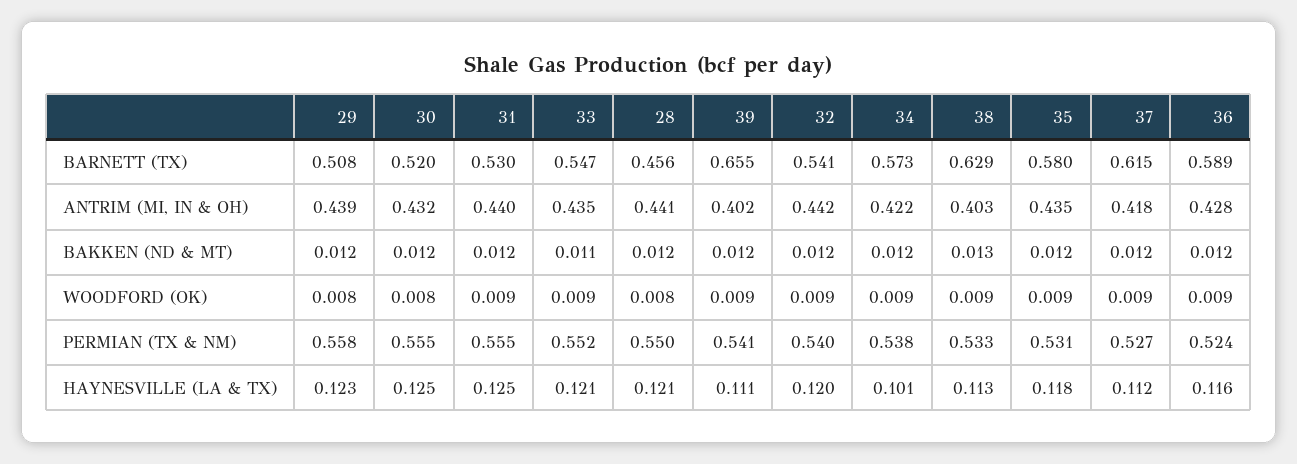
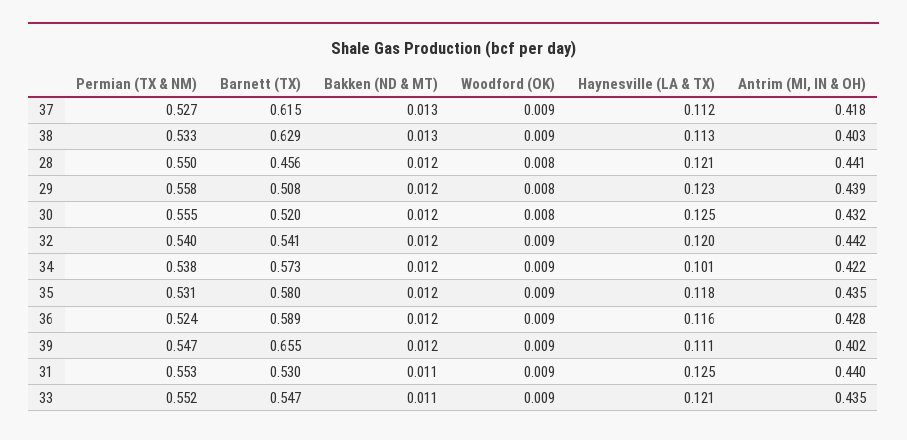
  {
    "29": {
      "BARNETT (TX)": 0.508,
      "ANTRIM (MI, IN & OH)": 0.439,
      "BAKKEN (ND & MT)": 0.012,
      "WOODFORD (OK)": 0.008,
      "PERMIAN (TX & NM)": 0.558,
      "HAYNESVILLE (LA & TX)": 0.123
    },
    "30": {
      "BARNETT (TX)": 0.52,
      "ANTRIM (MI, IN & OH)": 0.432,
      "BAKKEN (ND & MT)": 0.012,
      "WOODFORD (OK)": 0.008,
      "PERMIAN (TX & NM)": 0.555,
      "HAYNESVILLE (LA & TX)": 0.125
    },
    "31": {
      "BARNETT (TX)": 0.53,
      "ANTRIM (MI, IN & OH)": 0.44,
-     "BAKKEN (ND & MT)": 0.012,
+     "BAKKEN (ND & MT)": 0.011,
      "WOODFORD (OK)": 0.009,
-     "PERMIAN (TX & NM)": 0.555,
+     "PERMIAN (TX & NM)": 0.553,
      "HAYNESVILLE (LA & TX)": 0.125
    },
    "33": {
      "BARNETT (TX)": 0.547,
      "ANTRIM (MI, IN & OH)": 0.435,
      "BAKKEN (ND & MT)": 0.011,
      "WOODFORD (OK)": 0.009,
      "PERMIAN (TX & NM)": 0.552,
      "HAYNESVILLE (LA & TX)": 0.121
    },
    "28": {
      "BARNETT (TX)": 0.456,
      "ANTRIM (MI, IN & OH)": 0.441,
      "BAKKEN (ND & MT)": 0.012,
      "WOODFORD (OK)": 0.008,
      "PERMIAN (TX & NM)": 0.55,
      "HAYNESVILLE (LA & TX)": 0.121
    },
    "39": {
      "BARNETT (TX)": 0.655,
      "ANTRIM (MI, IN & OH)": 0.402,
      "BAKKEN (ND & MT)": 0.012,
      "WOODFORD (OK)": 0.009,
-     "PERMIAN (TX & NM)": 0.541,
+     "PERMIAN (TX & NM)": 0.547,
      "HAYNESVILLE (LA & TX)": 0.111
    },
    "32": {
      "BARNETT (TX)": 0.541,
      "ANTRIM (MI, IN & OH)": 0.442,
      "BAKKEN (ND & MT)": 0.012,
      "WOODFORD (OK)": 0.009,
      "PERMIAN (TX & NM)": 0.54,
      "HAYNESVILLE (LA & TX)": 0.12
    },
    "34": {
      "BARNETT (TX)": 0.573,
      "ANTRIM (MI, IN & OH)": 0.422,
      "BAKKEN (ND & MT)": 0.012,
      "WOODFORD (OK)": 0.009,
      "PERMIAN (TX & NM)": 0.538,
      "HAYNESVILLE (LA & TX)": 0.101
    },
    "38": {
      "BARNETT (TX)": 0.629,
      "ANTRIM (MI, IN & OH)": 0.403,
      "BAKKEN (ND & MT)": 0.013,
      "WOODFORD (OK)": 0.009,
      "PERMIAN (TX & NM)": 0.533,
      "HAYNESVILLE (LA & TX)": 0.113
    },
    "35": {
      "BARNETT (TX)": 0.58,
      "ANTRIM (MI, IN & OH)": 0.435,
      "BAKKEN (ND & MT)": 0.012,
      "WOODFORD (OK)": 0.009,
      "PERMIAN (TX & NM)": 0.531,
      "HAYNESVILLE (LA & TX)": 0.118
    },
    "37": {
      "BARNETT (TX)": 0.615,
      "ANTRIM (MI, IN & OH)": 0.418,
-     "BAKKEN (ND & MT)": 0.012,
+     "BAKKEN (ND & MT)": 0.013,
      "WOODFORD (OK)": 0.009,
      "PERMIAN (TX & NM)": 0.527,
      "HAYNESVILLE (LA & TX)": 0.112
    },
    "36": {
      "BARNETT (TX)": 0.589,
      "ANTRIM (MI, IN & OH)": 0.428,
      "BAKKEN (ND & MT)": 0.012,
      "WOODFORD (OK)": 0.009,
      "PERMIAN (TX & NM)": 0.524,
      "HAYNESVILLE (LA & TX)": 0.116
    }
  }

